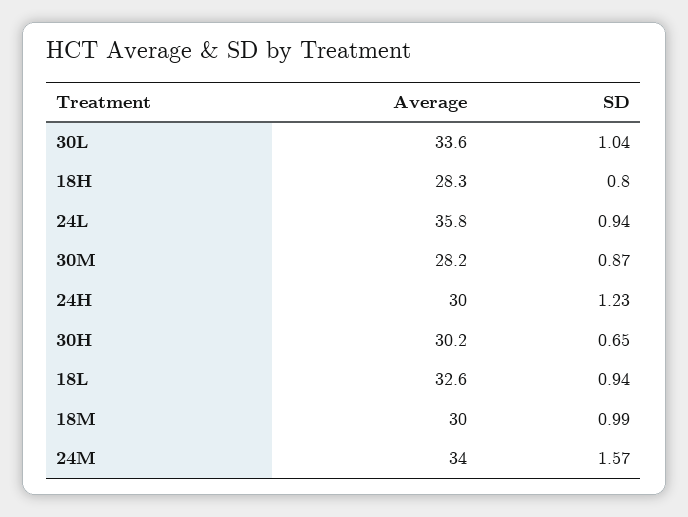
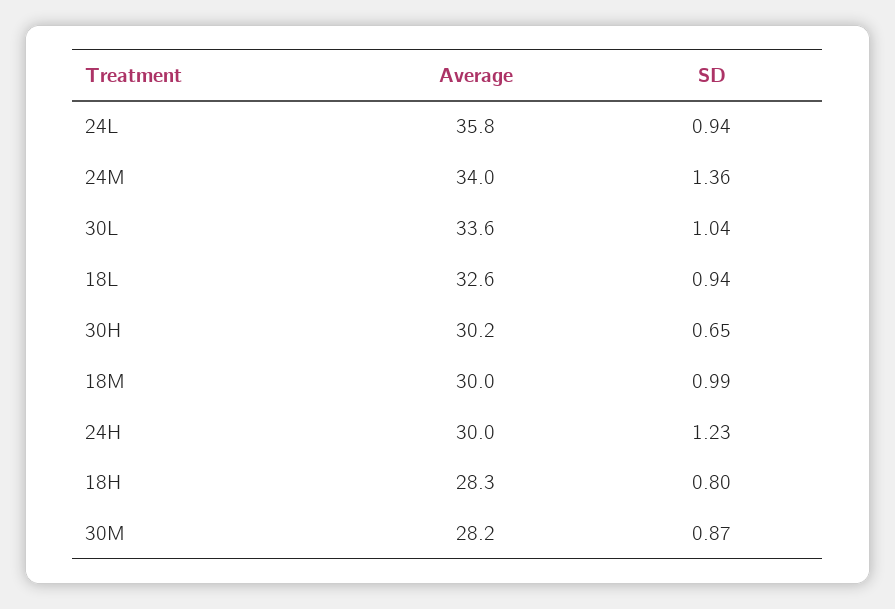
  {
    "Average": {
      "30L": 33.6,
      "18H": 28.3,
      "24L": 35.8,
      "30M": 28.2,
      "24H": 30,
      "30H": 30.2,
      "18L": 32.6,
      "18M": 30,
      "24M": 34
    },
    "SD": {
      "30L": 1.04,
      "18H": 0.8,
      "24L": 0.94,
      "30M": 0.87,
      "24H": 1.23,
      "30H": 0.65,
      "18L": 0.94,
      "18M": 0.99,
-     "24M": 1.57
+     "24M": 1.36
    }
  }

